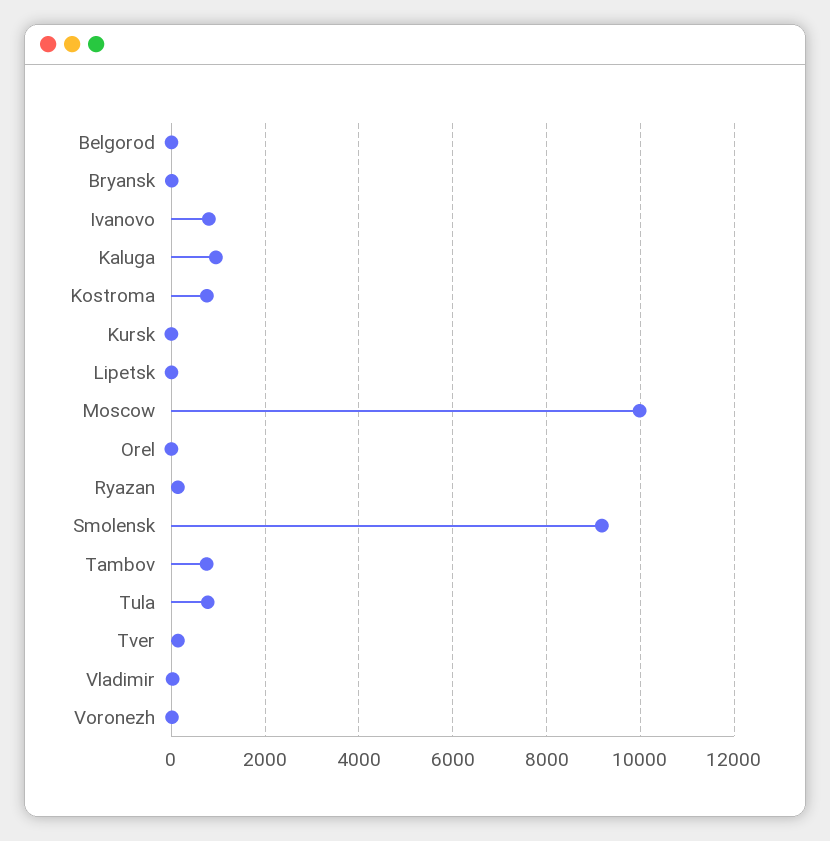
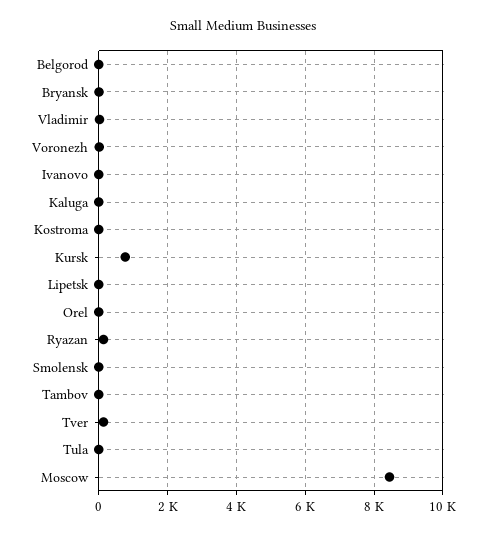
  {
    "Belgorod": 0,
    "Bryansk": 0,
-   "Ivanovo": 800,
+   "Ivanovo": 0,
-   "Kaluga": 1000,
+   "Kaluga": 0,
-   "Kostroma": 800,
+   "Kostroma": 0,
-   "Kursk": 0,
+   "Kursk": 800,
    "Lipetsk": 0,
-   "Moscow": 10000,
+   "Moscow": 8400,
    "Orel": 0,
    "Ryazan": 200,
-   "Smolensk": 9200,
+   "Smolensk": 0,
-   "Tambov": 800,
+   "Tambov": 0,
-   "Tula": 800,
+   "Tula": 0,
    "Tver": 200,
    "Vladimir": 0,
    "Voronezh": 0
  }

